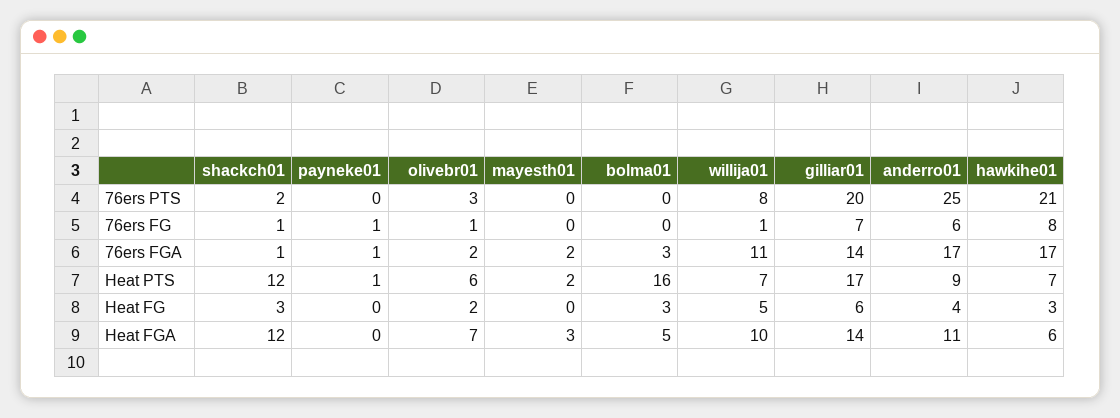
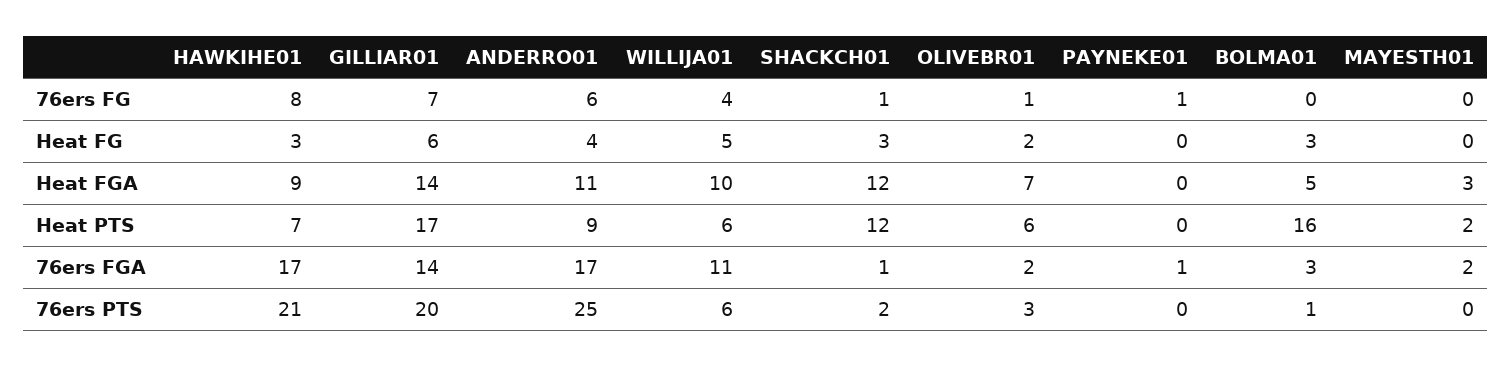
  {
    "shackch01": {
      "76ers PTS": 2,
      "76ers FG": 1,
      "76ers FGA": 1,
      "Heat PTS": 12,
      "Heat FG": 3,
      "Heat FGA": 12
    },
    "payneke01": {
      "76ers PTS": 0,
      "76ers FG": 1,
      "76ers FGA": 1,
-     "Heat PTS": 1,
+     "Heat PTS": 0,
      "Heat FG": 0,
      "Heat FGA": 0
    },
    "olivebr01": {
      "76ers PTS": 3,
      "76ers FG": 1,
      "76ers FGA": 2,
      "Heat PTS": 6,
      "Heat FG": 2,
      "Heat FGA": 7
    },
    "mayesth01": {
      "76ers PTS": 0,
      "76ers FG": 0,
      "76ers FGA": 2,
      "Heat PTS": 2,
      "Heat FG": 0,
      "Heat FGA": 3
    },
    "bolma01": {
-     "76ers PTS": 0,
+     "76ers PTS": 1,
      "76ers FG": 0,
      "76ers FGA": 3,
      "Heat PTS": 16,
      "Heat FG": 3,
      "Heat FGA": 5
    },
    "willija01": {
-     "76ers PTS": 8,
+     "76ers PTS": 6,
-     "76ers FG": 1,
+     "76ers FG": 4,
      "76ers FGA": 11,
-     "Heat PTS": 7,
+     "Heat PTS": 6,
      "Heat FG": 5,
      "Heat FGA": 10
    },
    "gilliar01": {
      "76ers PTS": 20,
      "76ers FG": 7,
      "76ers FGA": 14,
      "Heat PTS": 17,
      "Heat FG": 6,
      "Heat FGA": 14
    },
    "anderro01": {
      "76ers PTS": 25,
      "76ers FG": 6,
      "76ers FGA": 17,
      "Heat PTS": 9,
      "Heat FG": 4,
      "Heat FGA": 11
    },
    "hawkihe01": {
      "76ers PTS": 21,
      "76ers FG": 8,
      "76ers FGA": 17,
      "Heat PTS": 7,
      "Heat FG": 3,
-     "Heat FGA": 6
+     "Heat FGA": 9
    }
  }

